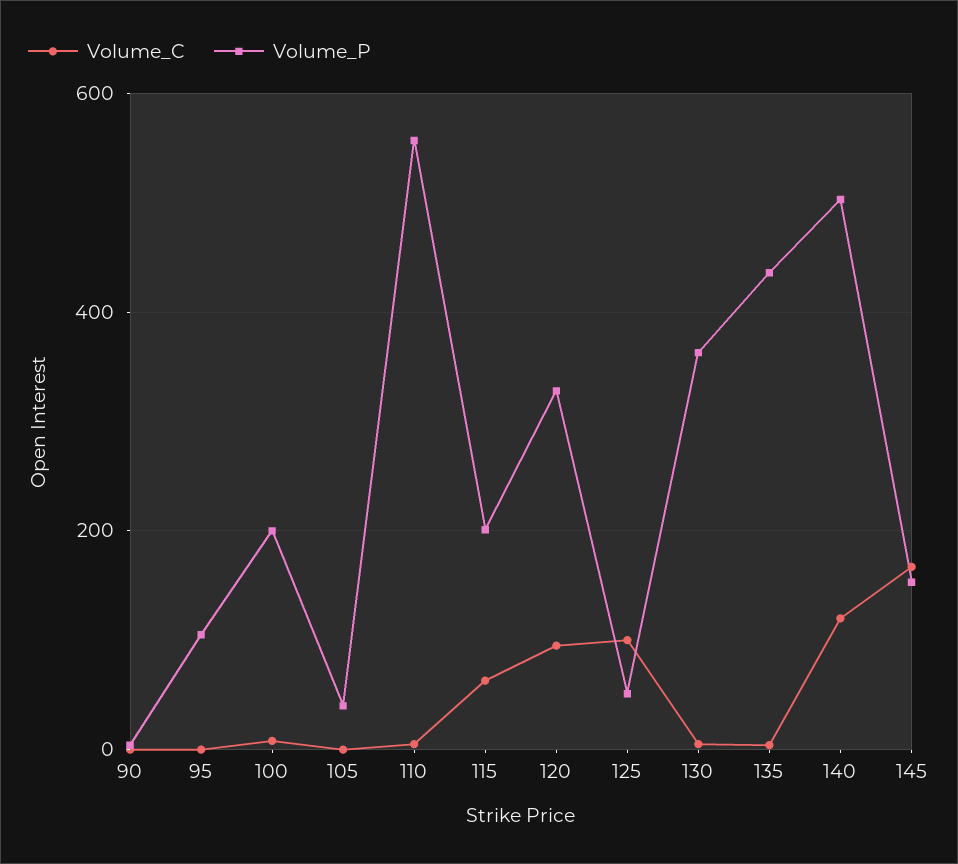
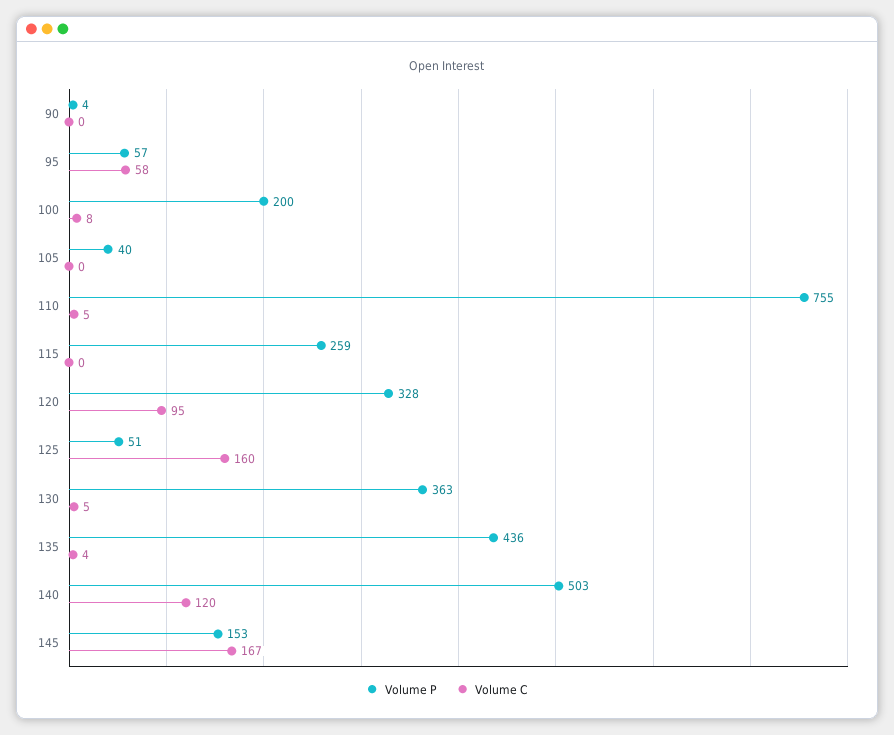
  {
    "Volume_C": {
      "90": 0,
-     "95": 0,
+     "95": 58,
      "100": 8,
      "105": 0,
      "110": 5,
-     "115": 60,
+     "115": 0,
      "120": 95,
-     "125": 100,
+     "125": 160,
      "130": 5,
      "135": 4,
      "140": 120,
      "145": 167
    },
    "Volume_P": {
      "90": 4,
-     "95": 100,
+     "95": 57,
      "100": 200,
      "105": 40,
-     "110": 560,
+     "110": 755,
-     "115": 200,
+     "115": 259,
      "120": 328,
      "125": 51,
      "130": 363,
      "135": 436,
      "140": 503,
      "145": 153
    }
  }

